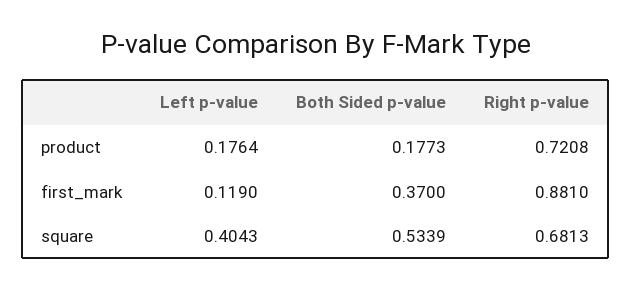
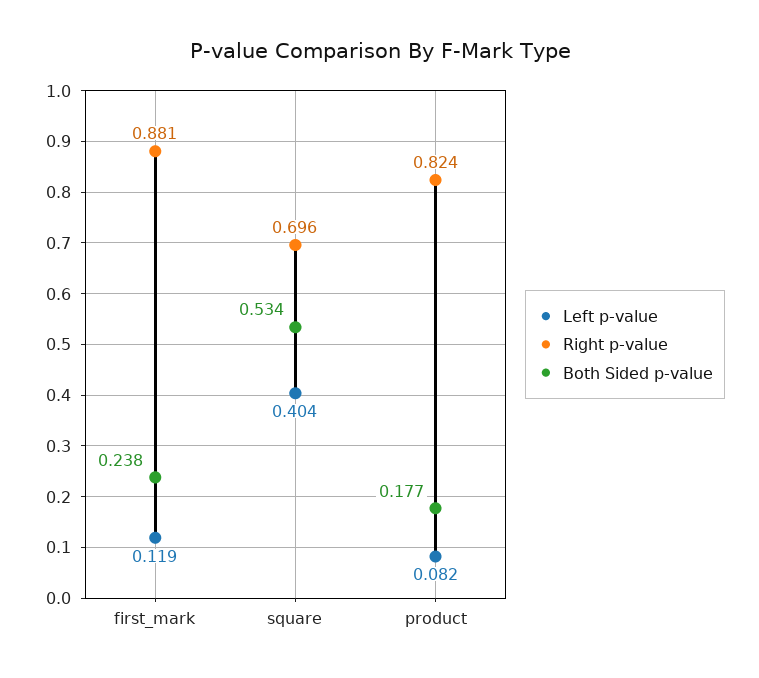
  {
    "Left p-value": {
-     "product": 0.1764,
+     "product": 0.082,
      "first_mark": 0.119,
      "square": 0.4043
    },
    "Both Sided p-value": {
      "product": 0.1773,
-     "first_mark": 0.37,
+     "first_mark": 0.238,
      "square": 0.5339
    },
    "Right p-value": {
-     "product": 0.7208,
+     "product": 0.824,
      "first_mark": 0.881,
-     "square": 0.6813
+     "square": 0.696
    }
  }

